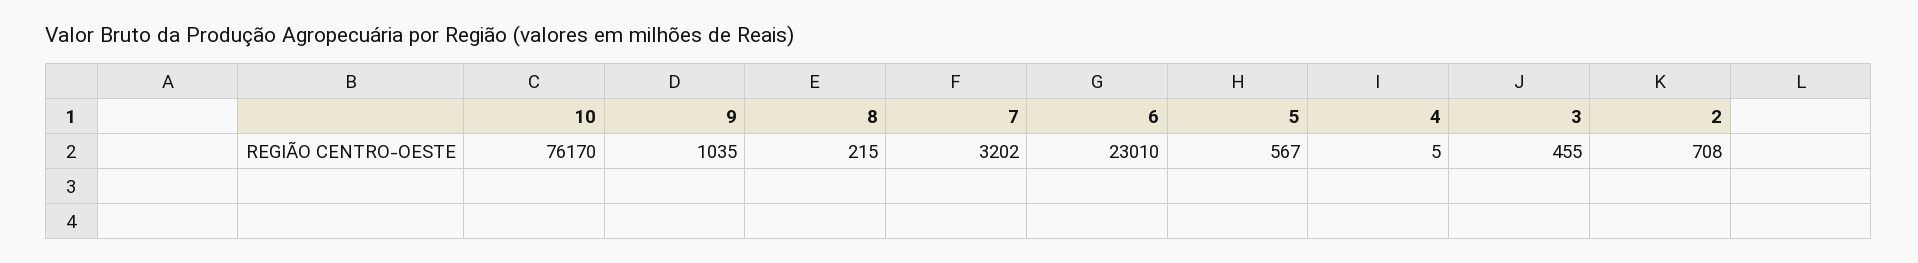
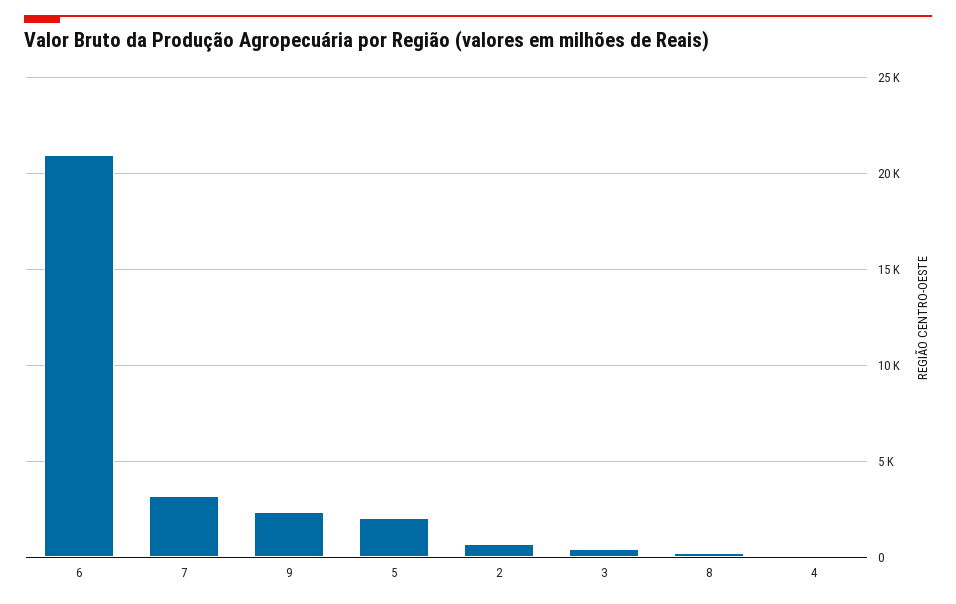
  {
-   "10": 76170,
-   "9": 1035,
+   "9": 2500,
    "8": 215,
    "7": 3202,
-   "6": 23010,
+   "6": 21000,
-   "5": 567,
+   "5": 2000,
    "4": 5,
    "3": 455,
    "2": 708
  }

